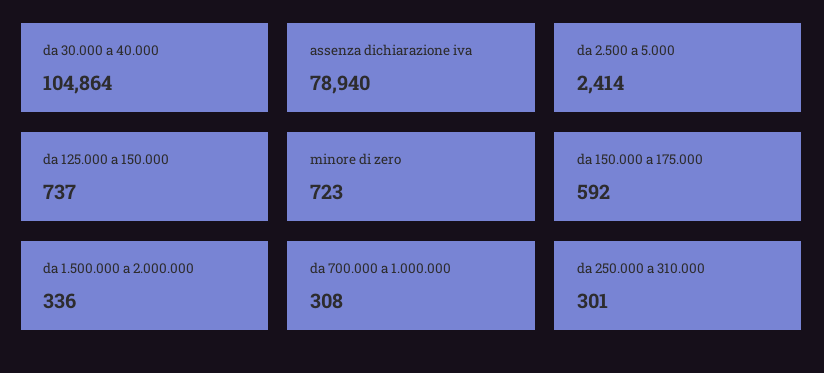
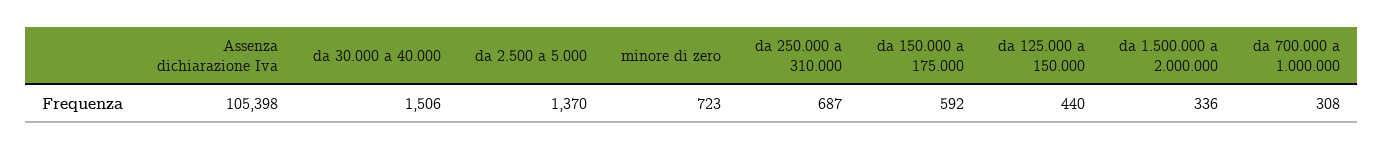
  {
-   "da 30.000 a 40.000": 104864,
+   "da 30.000 a 40.000": 1506,
-   "assenza dichiarazione iva": 78940,
+   "assenza dichiarazione iva": 105398,
-   "da 2.500 a 5.000": 2414,
+   "da 2.500 a 5.000": 1370,
-   "da 125.000 a 150.000": 737,
+   "da 125.000 a 150.000": 440,
    "minore di zero": 723,
    "da 150.000 a 175.000": 592,
    "da 1.500.000 a 2.000.000": 336,
    "da 700.000 a 1.000.000": 308,
-   "da 250.000 a 310.000": 301
+   "da 250.000 a 310.000": 687
  }

